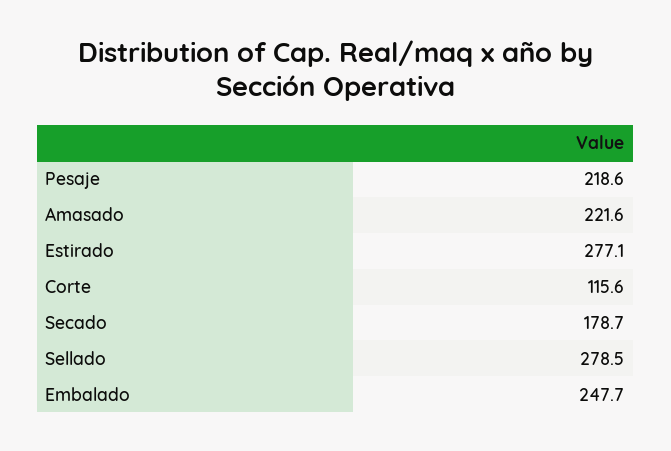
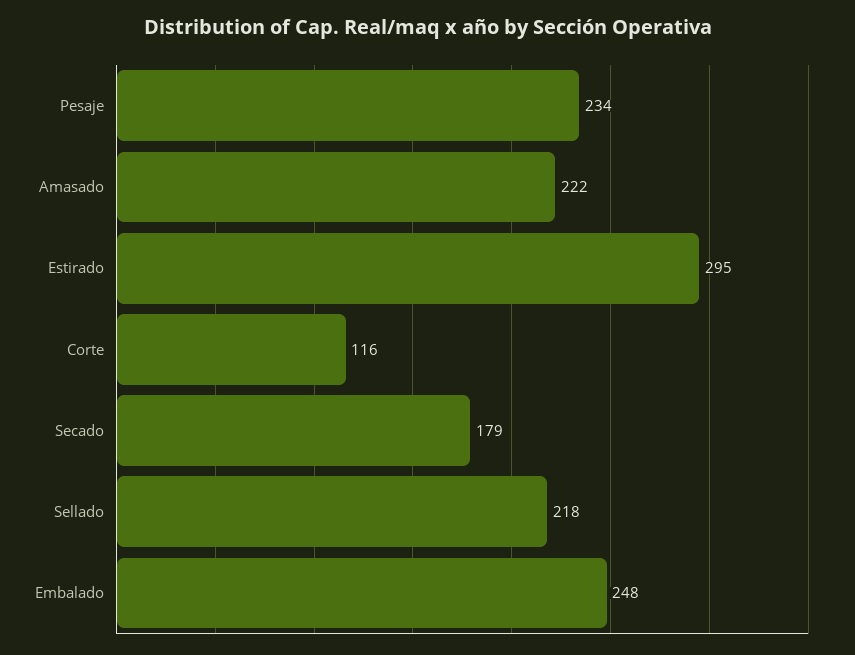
  {
-   "Pesaje": 218.6,
+   "Pesaje": 234,
    "Amasado": 221.6,
-   "Estirado": 277.1,
+   "Estirado": 295,
    "Corte": 115.6,
    "Secado": 178.7,
-   "Sellado": 278.5,
+   "Sellado": 218,
    "Embalado": 247.7
  }

